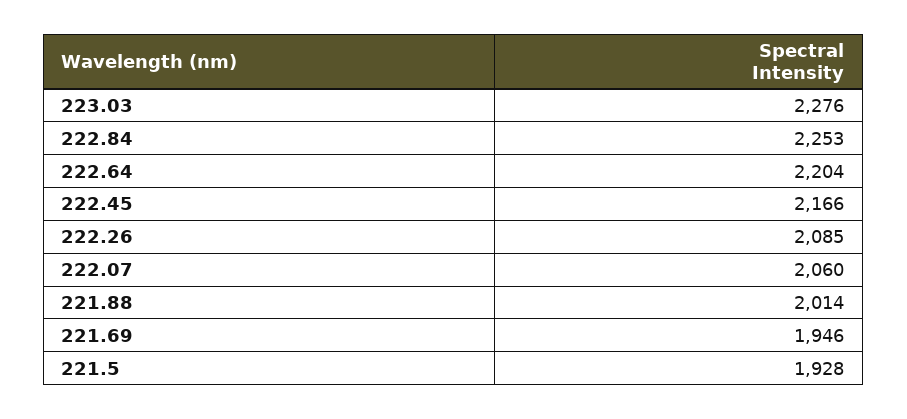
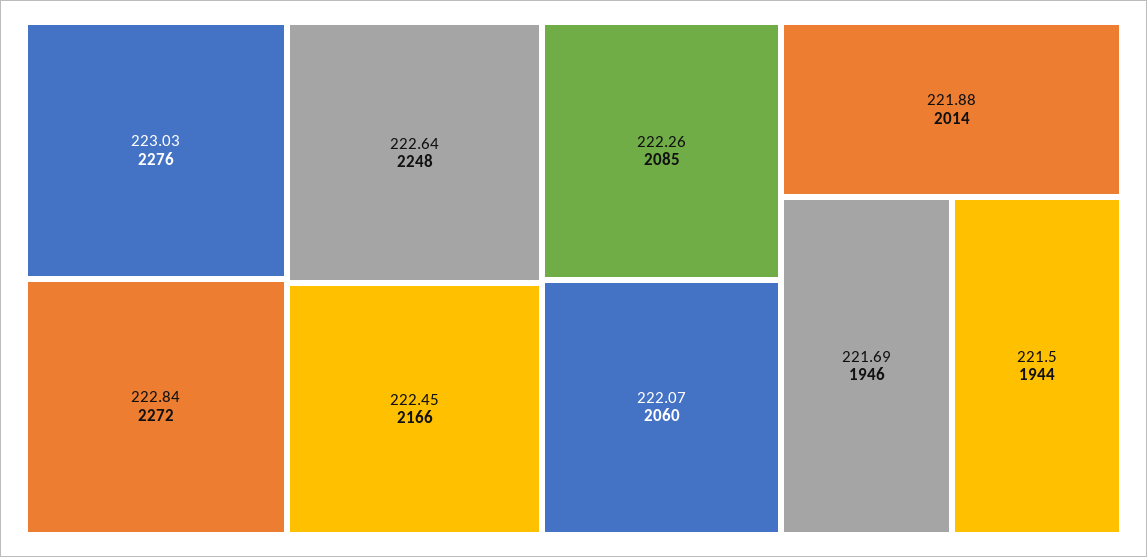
  {
    "223.03": 2276,
-   "222.84": 2253,
+   "222.84": 2272,
-   "222.64": 2204,
+   "222.64": 2248,
    "222.45": 2166,
    "222.26": 2085,
    "222.07": 2060,
    "221.88": 2014,
    "221.69": 1946,
-   "221.5": 1928
+   "221.5": 1944
  }

